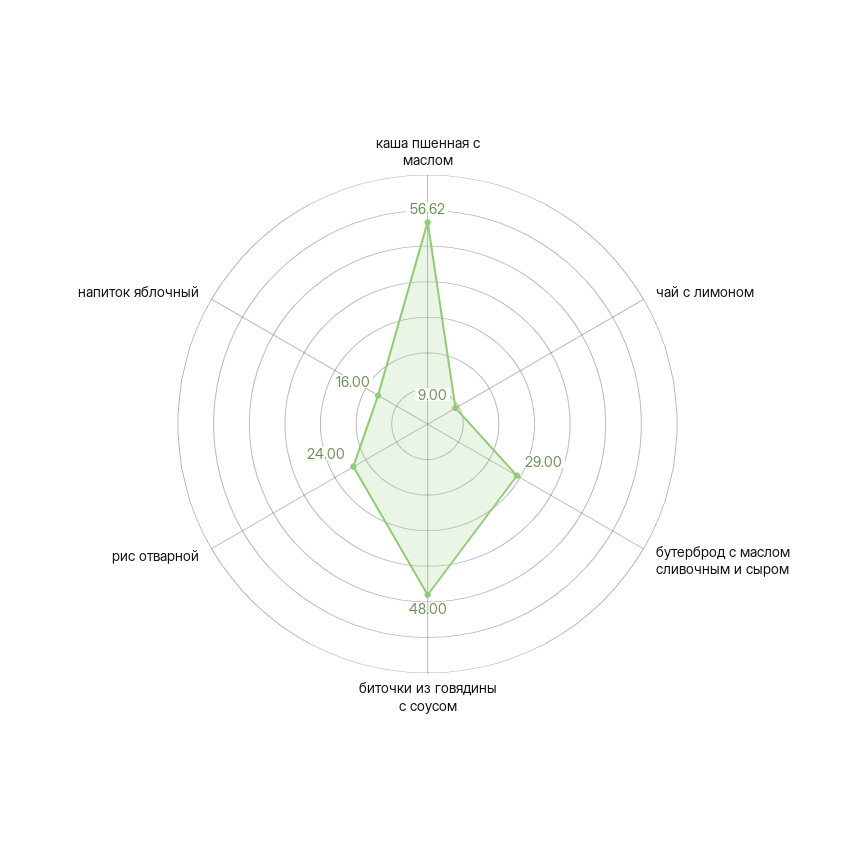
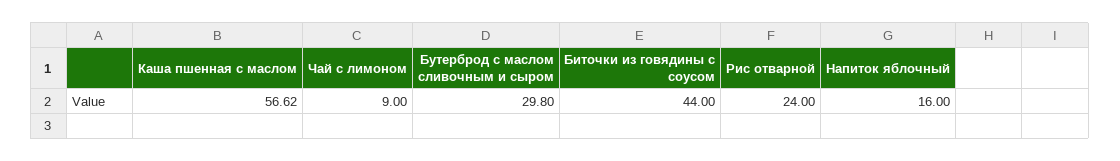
  {
    "каша пшенная с маслом": 56.62,
    "чай с лимоном": 9,
-   "бутерброд с маслом сливочным и сыром": 29,
+   "бутерброд с маслом сливочным и сыром": 29.8,
-   "биточки из говядины с соусом": 48,
+   "биточки из говядины с соусом": 44,
    "рис отварной": 24,
    "напиток яблочный": 16
  }

